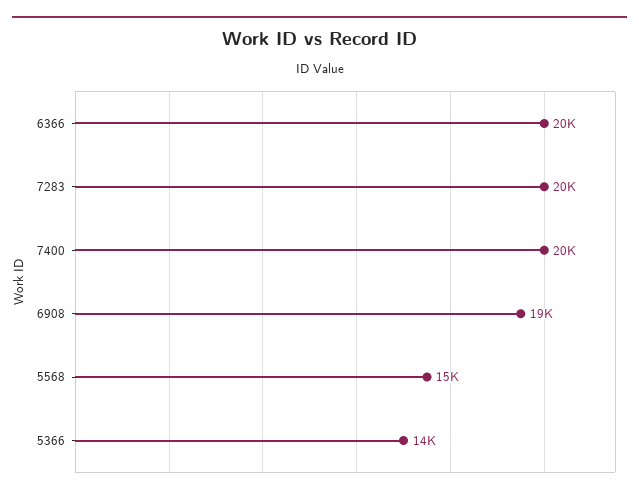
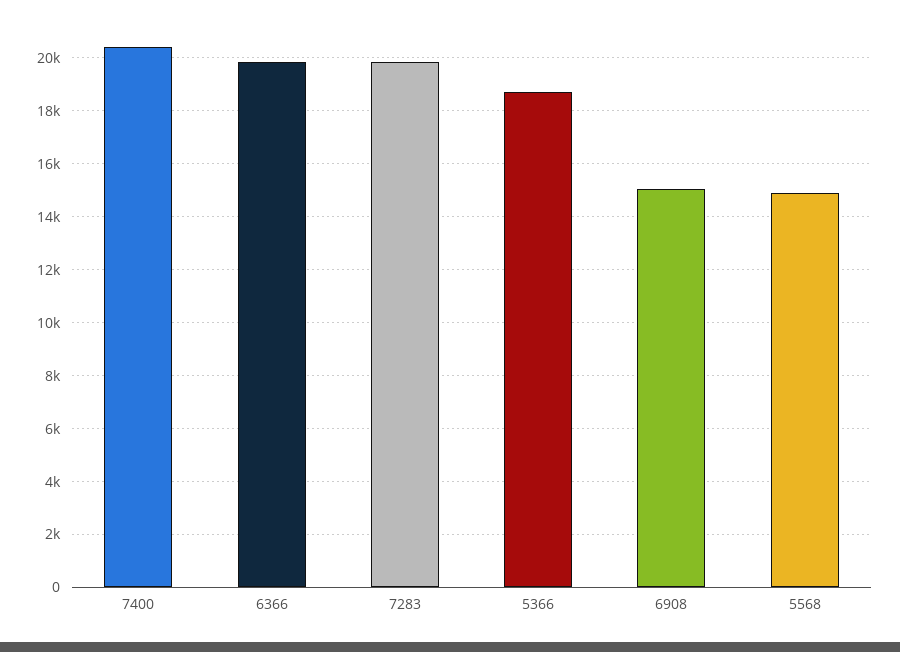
  {
    "6366": 20000,
    "7283": 20000,
    "7400": 20000,
-   "6908": 19000,
+   "6908": 15000,
    "5568": 15000,
-   "5366": 14000
+   "5366": 18750
  }

